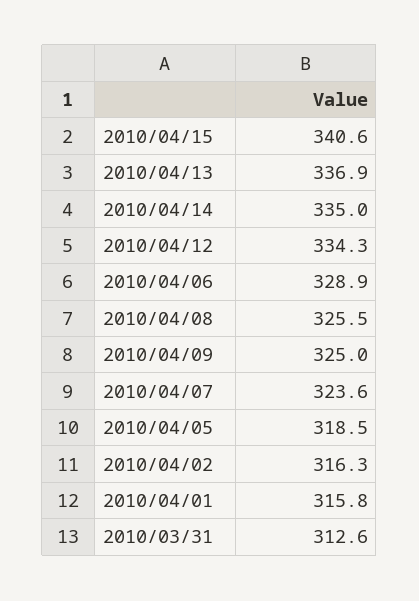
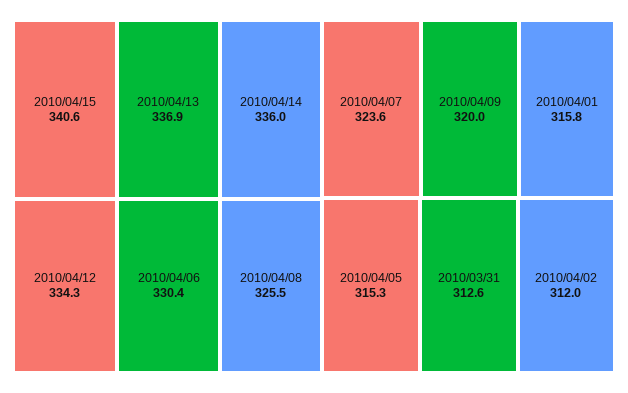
  {
    "2010/04/15": 340.6,
    "2010/04/13": 336.9,
-   "2010/04/14": 335,
+   "2010/04/14": 336,
    "2010/04/12": 334.3,
-   "2010/04/06": 328.9,
+   "2010/04/06": 330.4,
    "2010/04/08": 325.5,
-   "2010/04/09": 325,
+   "2010/04/09": 320,
    "2010/04/07": 323.6,
-   "2010/04/05": 318.5,
+   "2010/04/05": 315.3,
-   "2010/04/02": 316.3,
+   "2010/04/02": 312,
    "2010/04/01": 315.8,
    "2010/03/31": 312.6
  }

